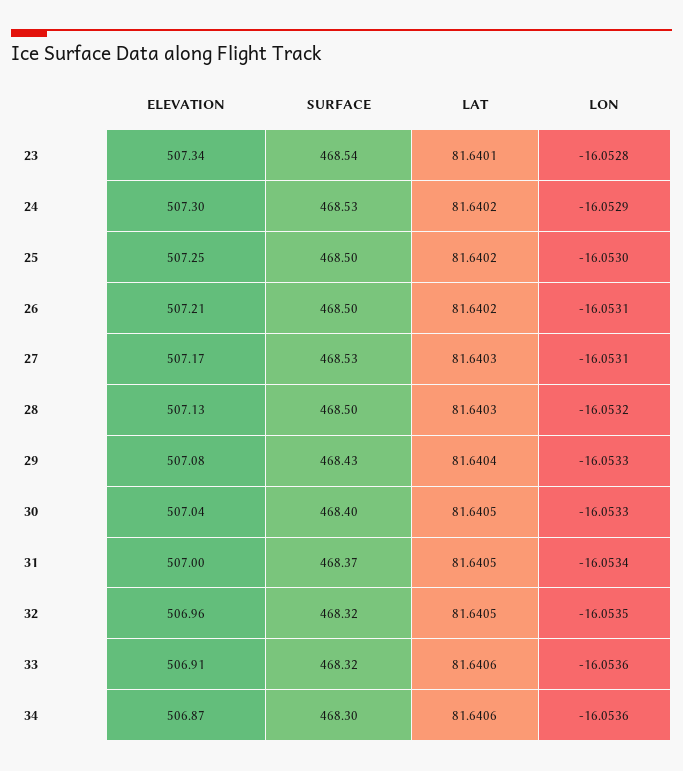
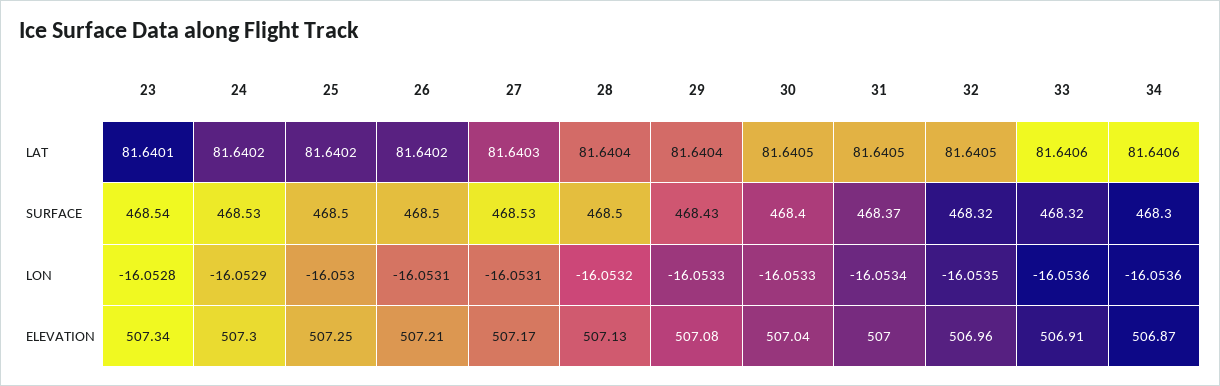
  {
    "ELEVATION": {
      "23": 507.34,
      "24": 507.3,
      "25": 507.25,
      "26": 507.21,
      "27": 507.17,
      "28": 507.13,
      "29": 507.08,
      "30": 507.04,
      "31": 507,
      "32": 506.96,
      "33": 506.91,
      "34": 506.87
    },
    "SURFACE": {
      "23": 468.54,
      "24": 468.53,
      "25": 468.5,
      "26": 468.5,
      "27": 468.53,
      "28": 468.5,
      "29": 468.43,
      "30": 468.4,
      "31": 468.37,
      "32": 468.32,
      "33": 468.32,
      "34": 468.3
    },
    "LAT": {
      "23": 81.6401,
      "24": 81.6402,
      "25": 81.6402,
      "26": 81.6402,
      "27": 81.6403,
-     "28": 81.6403,
+     "28": 81.6404,
      "29": 81.6404,
      "30": 81.6405,
      "31": 81.6405,
      "32": 81.6405,
      "33": 81.6406,
      "34": 81.6406
    },
    "LON": {
      "23": -16.0528,
      "24": -16.0529,
      "25": -16.053,
      "26": -16.0531,
      "27": -16.0531,
      "28": -16.0532,
      "29": -16.0533,
      "30": -16.0533,
      "31": -16.0534,
      "32": -16.0535,
      "33": -16.0536,
      "34": -16.0536
    }
  }

